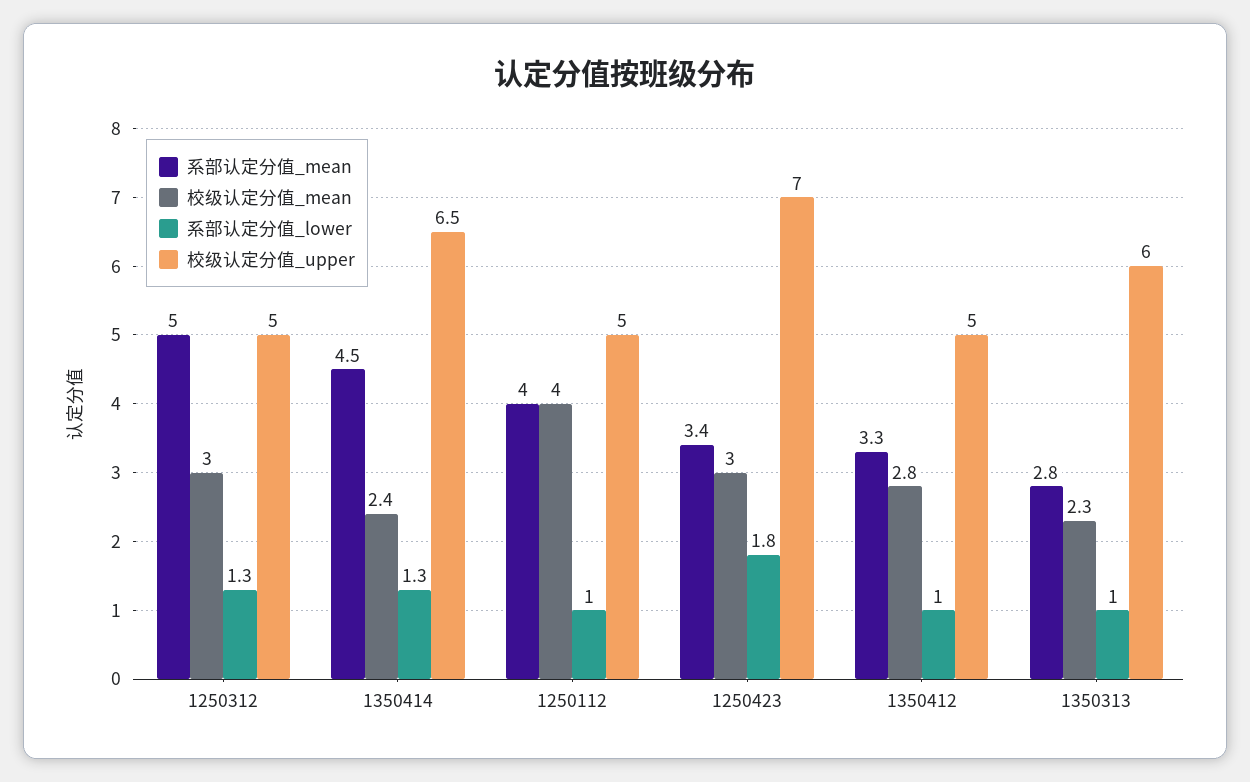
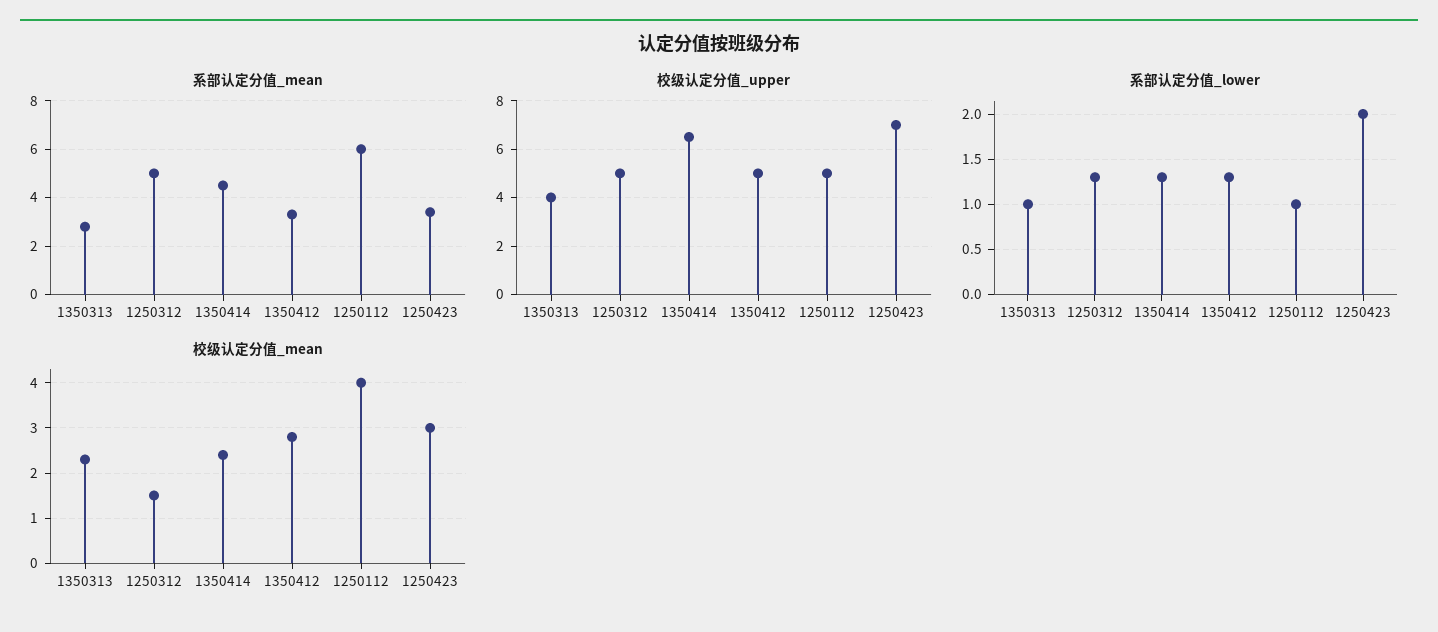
  {
    "系部认定分值_mean": {
      "1250312": 5,
      "1350414": 4.5,
-     "1250112": 4,
+     "1250112": 6,
      "1250423": 3.4,
      "1350412": 3.3,
      "1350313": 2.8
    },
    "校级认定分值_mean": {
-     "1250312": 3,
+     "1250312": 1.5,
      "1350414": 2.4,
      "1250112": 4,
      "1250423": 3,
      "1350412": 2.8,
      "1350313": 2.3
    },
    "系部认定分值_lower": {
      "1250312": 1.3,
      "1350414": 1.3,
      "1250112": 1,
-     "1250423": 1.8,
+     "1250423": 2,
-     "1350412": 1,
+     "1350412": 1.3,
      "1350313": 1
    },
    "校级认定分值_upper": {
      "1250312": 5,
      "1350414": 6.5,
      "1250112": 5,
      "1250423": 7,
      "1350412": 5,
-     "1350313": 6
+     "1350313": 4
    }
  }

